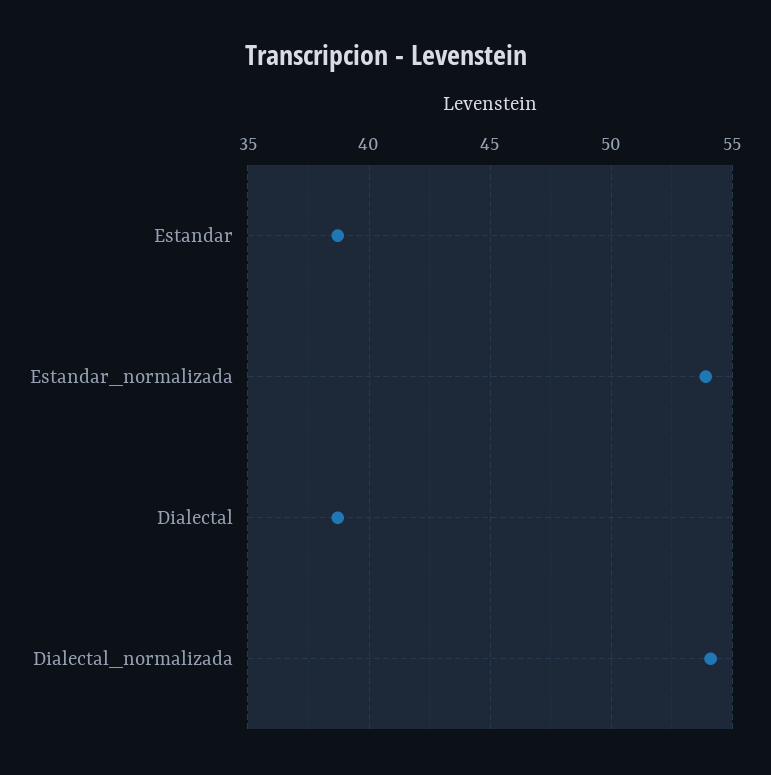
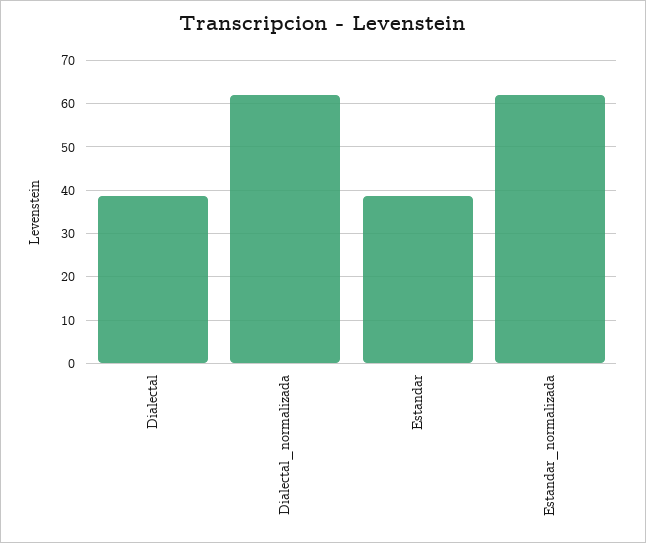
  {
    "Estandar": 38.5,
-   "Estandar_normalizada": 54,
+   "Estandar_normalizada": 62,
    "Dialectal": 38.5,
-   "Dialectal_normalizada": 54
+   "Dialectal_normalizada": 62
  }

